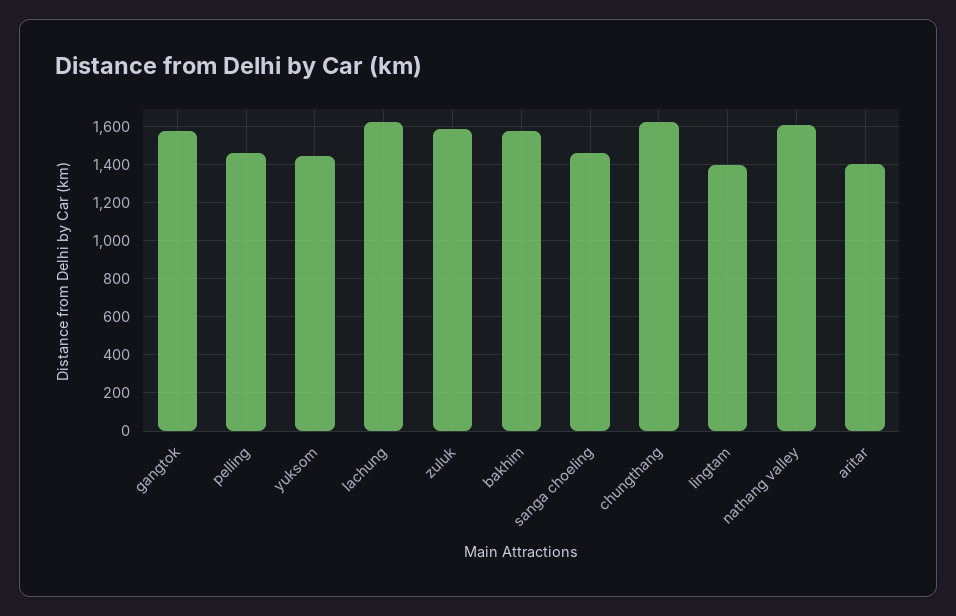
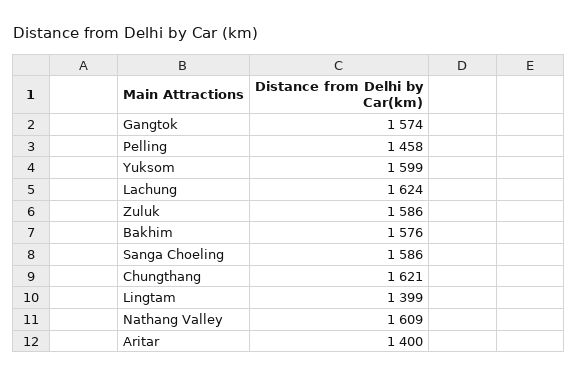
  {
    "gangtok": 1574,
    "pelling": 1458,
-   "yuksom": 1450,
+   "yuksom": 1599,
    "lachung": 1624,
    "zuluk": 1586,
    "bakhim": 1576,
-   "sanga choeling": 1450,
+   "sanga choeling": 1586,
    "chungthang": 1621,
    "lingtam": 1399,
    "nathang valley": 1609,
    "aritar": 1400
  }

